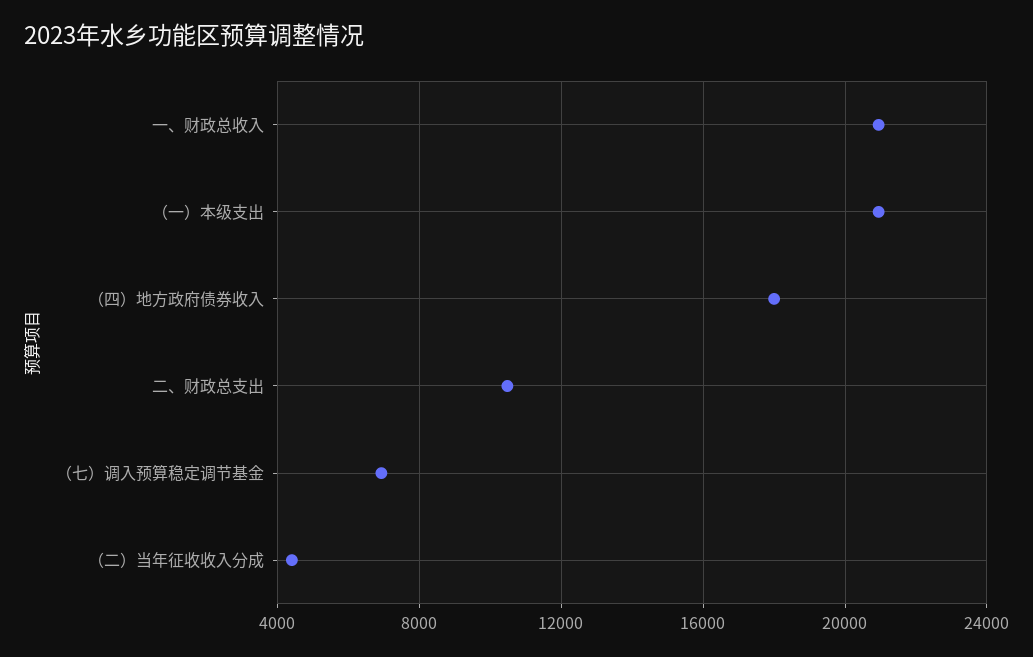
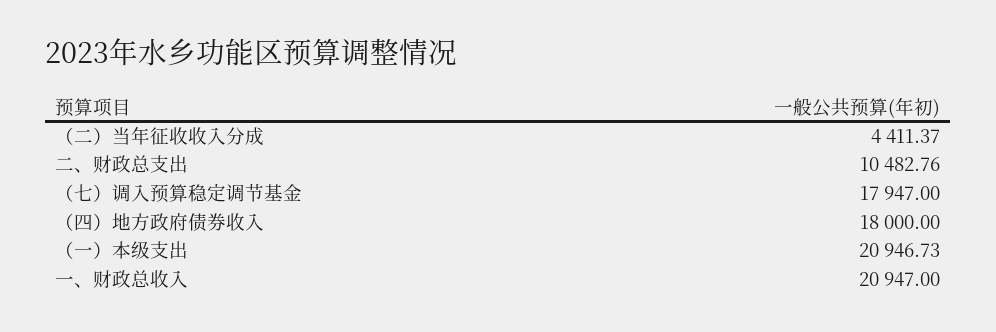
  {
    "一、财政总收入": 20947,
    "（一）本级支出": 20946.73,
    "（四）地方政府债券收入": 18000,
    "二、财政总支出": 10482.76,
-   "（七）调入预算稳定调节基金": 7000,
+   "（七）调入预算稳定调节基金": 17947,
    "（二）当年征收收入分成": 4411.37
  }

